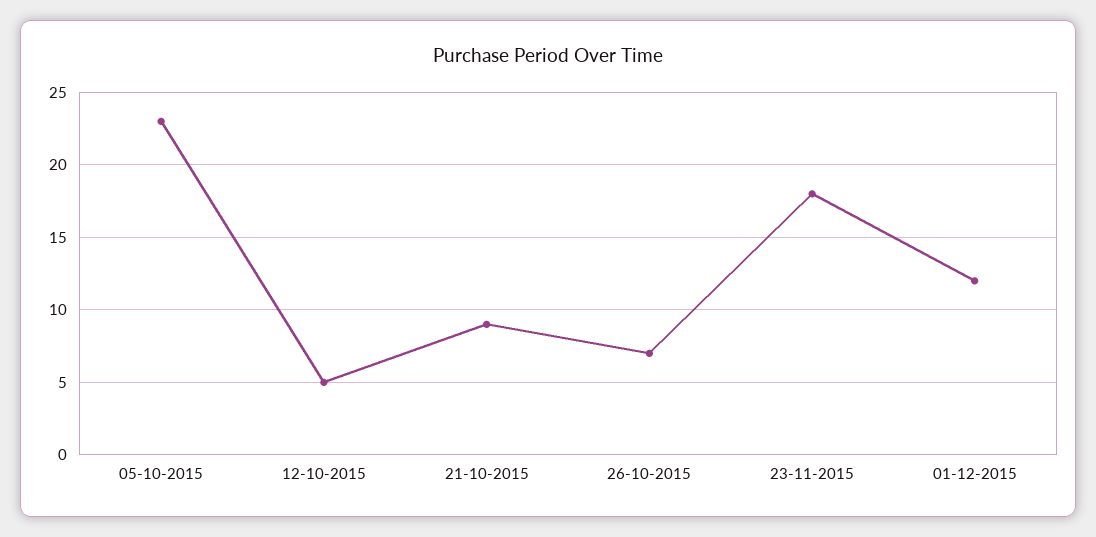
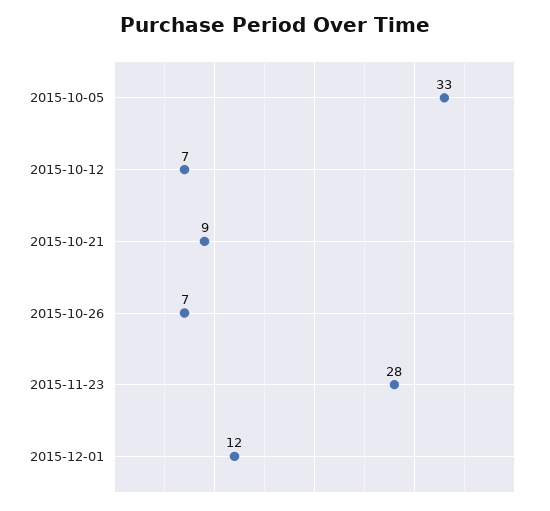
  {
-   "05-10-2015": 23,
+   "05-10-2015": 33,
-   "12-10-2015": 5,
+   "12-10-2015": 7,
    "21-10-2015": 9,
    "26-10-2015": 7,
-   "23-11-2015": 18,
+   "23-11-2015": 28,
    "01-12-2015": 12
  }

